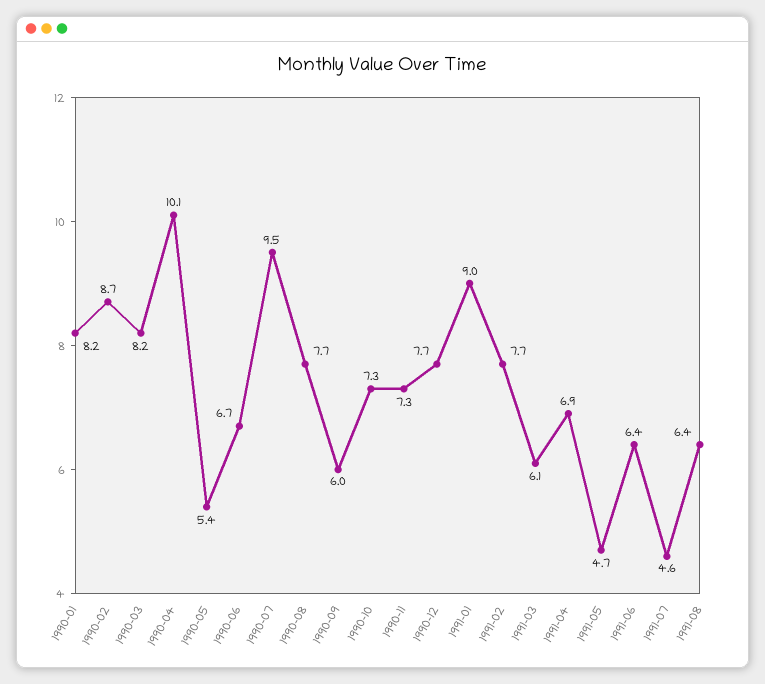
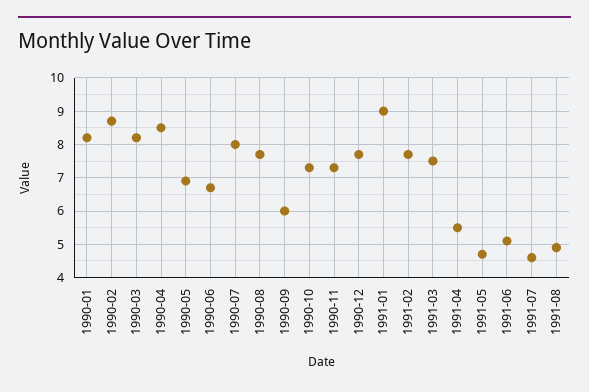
  {
    "1990-01": 8.2,
    "1990-02": 8.7,
    "1990-03": 8.2,
-   "1990-04": 10.1,
+   "1990-04": 8.5,
-   "1990-05": 5.4,
+   "1990-05": 7,
    "1990-06": 6.7,
-   "1990-07": 9.5,
+   "1990-07": 8,
    "1990-08": 7.7,
    "1990-09": 6,
    "1990-10": 7.3,
    "1990-11": 7.3,
    "1990-12": 7.7,
    "1991-01": 9,
    "1991-02": 7.7,
-   "1991-03": 6.1,
+   "1991-03": 7.5,
-   "1991-04": 6.9,
+   "1991-04": 5.5,
    "1991-05": 4.7,
-   "1991-06": 6.4,
+   "1991-06": 5,
    "1991-07": 4.6,
-   "1991-08": 6.4
+   "1991-08": 5
  }

